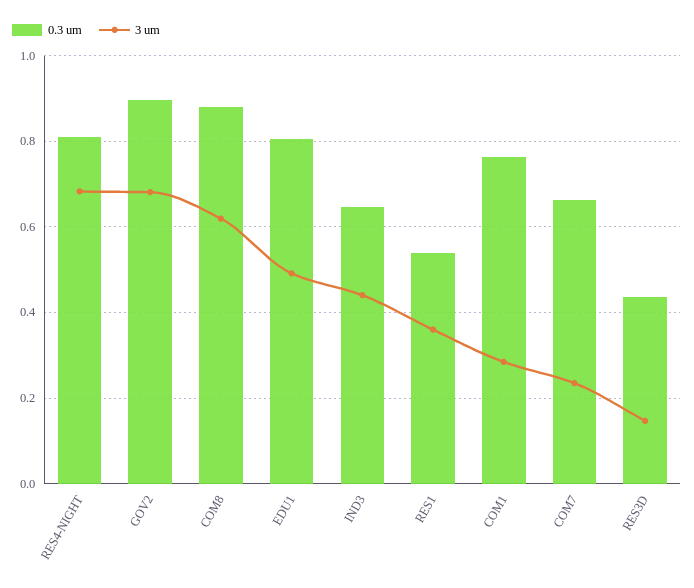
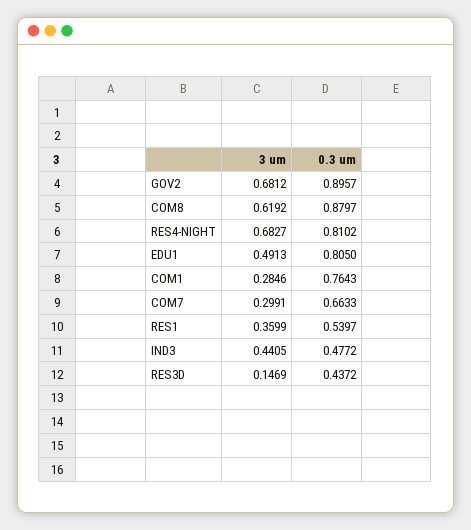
  {
    "0.3 um": {
      "RES4-NIGHT": 0.8102,
      "GOV2": 0.8957,
      "COM8": 0.8797,
      "EDU1": 0.805,
-     "IND3": 0.64,
+     "IND3": 0.4772,
      "RES1": 0.5397,
      "COM1": 0.7643,
      "COM7": 0.6633,
      "RES3D": 0.4372
    },
    "3 um": {
      "RES4-NIGHT": 0.6827,
      "GOV2": 0.6812,
      "COM8": 0.6192,
      "EDU1": 0.4913,
      "IND3": 0.4405,
      "RES1": 0.3599,
      "COM1": 0.2846,
-     "COM7": 0.24,
+     "COM7": 0.2991,
      "RES3D": 0.1469
    }
  }

